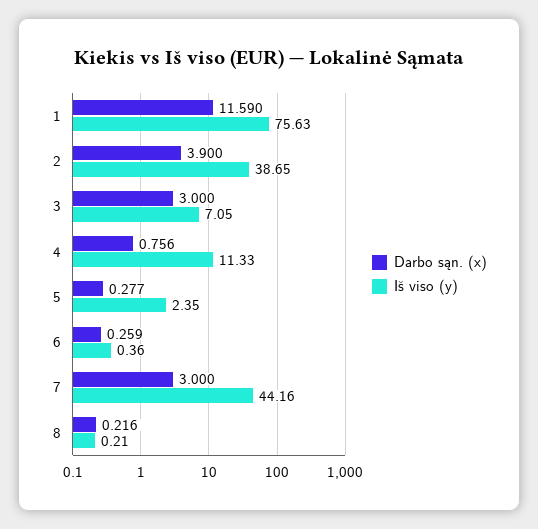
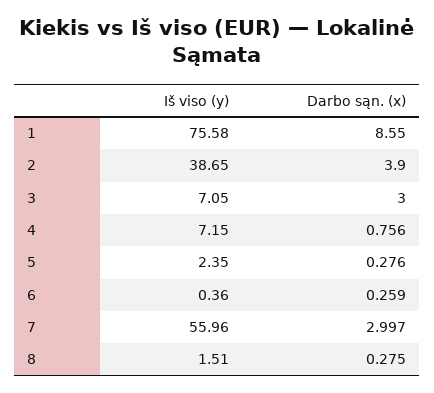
  {
    "Darbo sąn. (x)": {
-     "1": 11.59,
+     "1": 8.55,
      "2": 3.9,
      "3": 3,
      "4": 0.756,
-     "5": 0.277,
+     "5": 0.276,
      "6": 0.259,
-     "7": 3,
+     "7": 2.997,
-     "8": 0.216
+     "8": 0.275
    },
    "Iš viso (y)": {
-     "1": 75.63,
+     "1": 75.58,
      "2": 38.65,
      "3": 7.05,
-     "4": 11.33,
+     "4": 7.15,
      "5": 2.35,
      "6": 0.36,
-     "7": 44.16,
+     "7": 55.96,
-     "8": 0.21
+     "8": 1.51
    }
  }

